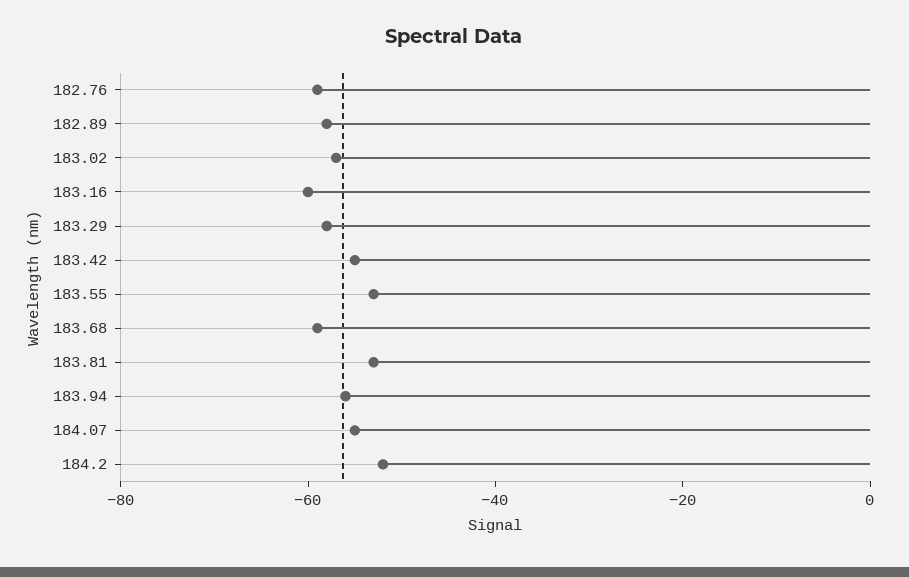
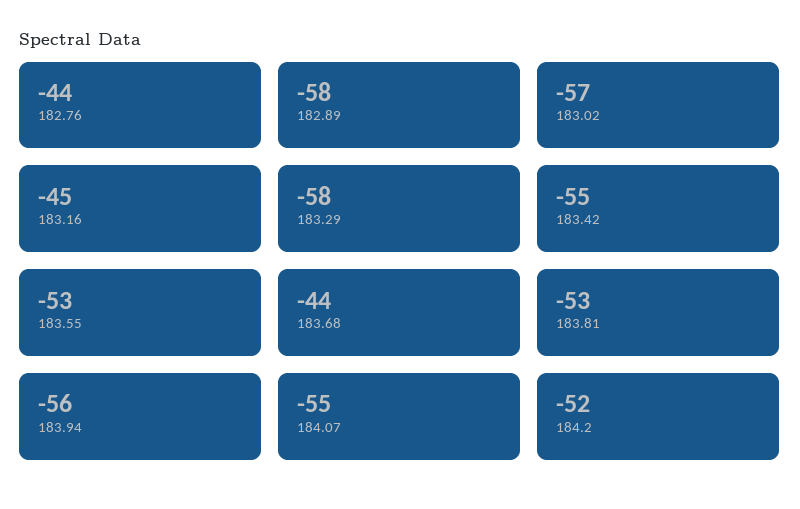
  {
-   "182.76": -60,
+   "182.76": -44,
    "182.89": -58,
    "183.02": -57,
-   "183.16": -60,
+   "183.16": -45,
    "183.29": -58,
    "183.42": -55,
    "183.55": -53,
-   "183.68": -60,
+   "183.68": -44,
    "183.81": -53,
    "183.94": -56,
    "184.07": -55,
    "184.2": -52
  }

